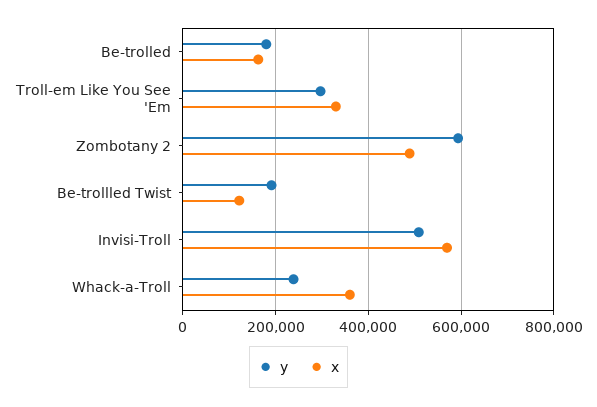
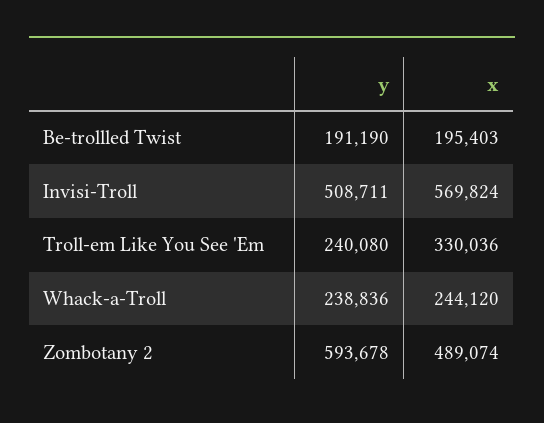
  {
    "y": {
-     "Be-trolled": 180000,
-     "Troll-em Like You See 'Em": 300000,
+     "Troll-em Like You See 'Em": 240080,
      "Zombotany 2": 593678,
      "Be-trollled Twist": 191190,
      "Invisi-Troll": 508711,
      "Whack-a-Troll": 238836
    },
    "x": {
-     "Be-trolled": 160000,
      "Troll-em Like You See 'Em": 330036,
      "Zombotany 2": 489074,
-     "Be-trollled Twist": 120000,
+     "Be-trollled Twist": 195403,
      "Invisi-Troll": 569824,
-     "Whack-a-Troll": 360000
+     "Whack-a-Troll": 244120
    }
  }

